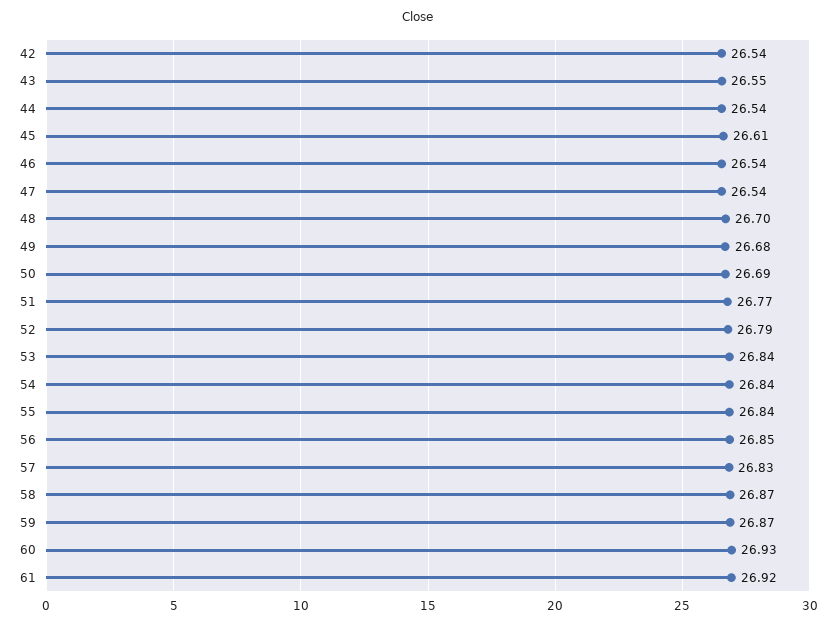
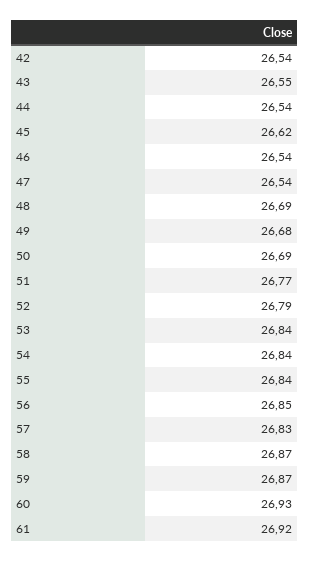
  {
    "42": 26.54,
    "43": 26.55,
    "44": 26.54,
-   "45": 26.61,
+   "45": 26.62,
    "46": 26.54,
    "47": 26.54,
-   "48": 26.7,
+   "48": 26.69,
    "49": 26.68,
    "50": 26.69,
    "51": 26.77,
    "52": 26.79,
    "53": 26.84,
    "54": 26.84,
    "55": 26.84,
    "56": 26.85,
    "57": 26.83,
    "58": 26.87,
    "59": 26.87,
    "60": 26.93,
    "61": 26.92
  }

